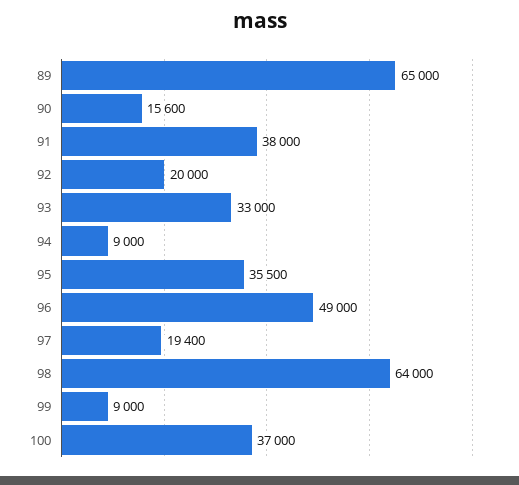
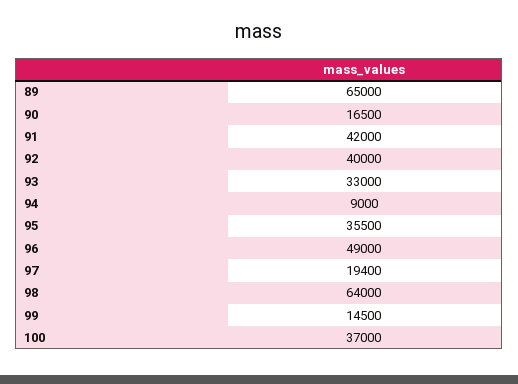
  {
    "89": 65000,
-   "90": 15600,
+   "90": 16500,
-   "91": 38000,
+   "91": 42000,
-   "92": 20000,
+   "92": 40000,
    "93": 33000,
    "94": 9000,
    "95": 35500,
    "96": 49000,
    "97": 19400,
    "98": 64000,
-   "99": 9000,
+   "99": 14500,
    "100": 37000
  }

